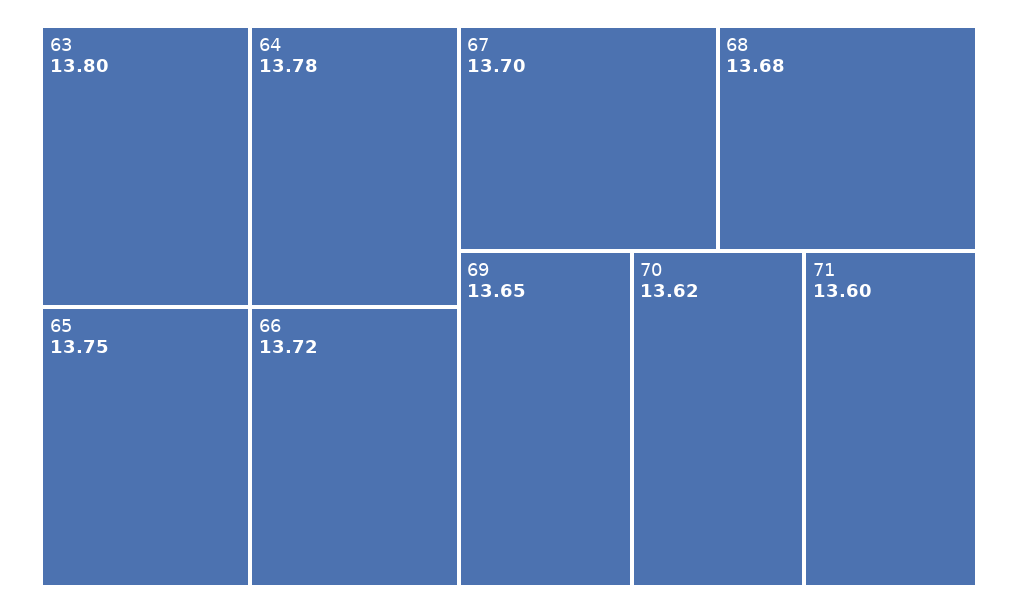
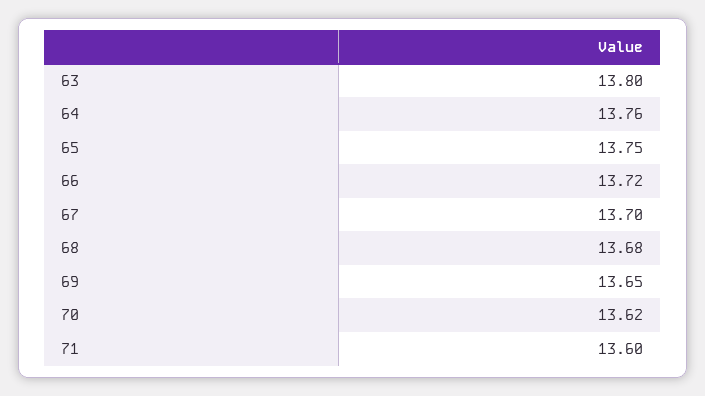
  {
    "63": 13.8,
-   "64": 13.78,
+   "64": 13.76,
    "65": 13.75,
    "66": 13.72,
    "67": 13.7,
    "68": 13.68,
    "69": 13.65,
    "70": 13.62,
    "71": 13.6
  }

